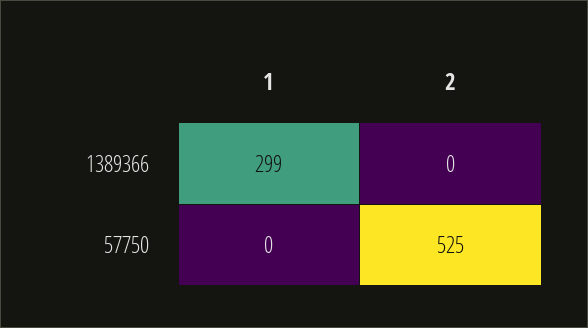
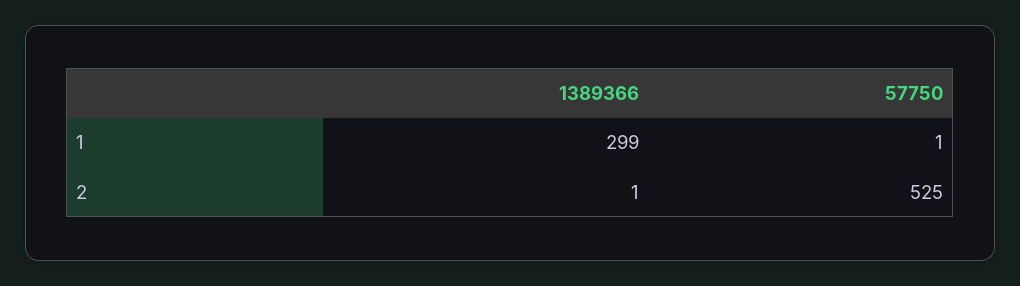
  {
    "1": {
      "1389366": 299,
-     "57750": 0
+     "57750": 1
    },
    "2": {
-     "1389366": 0,
+     "1389366": 1,
      "57750": 525
    }
  }

